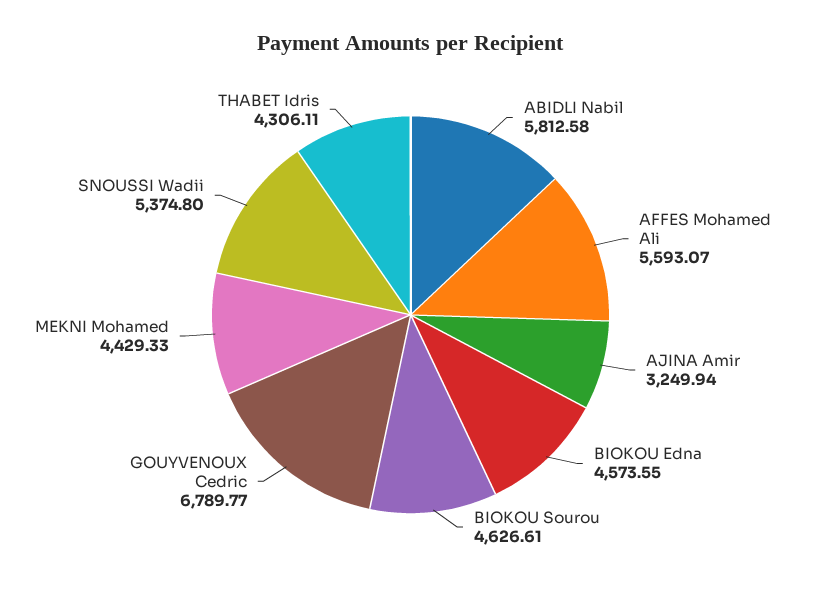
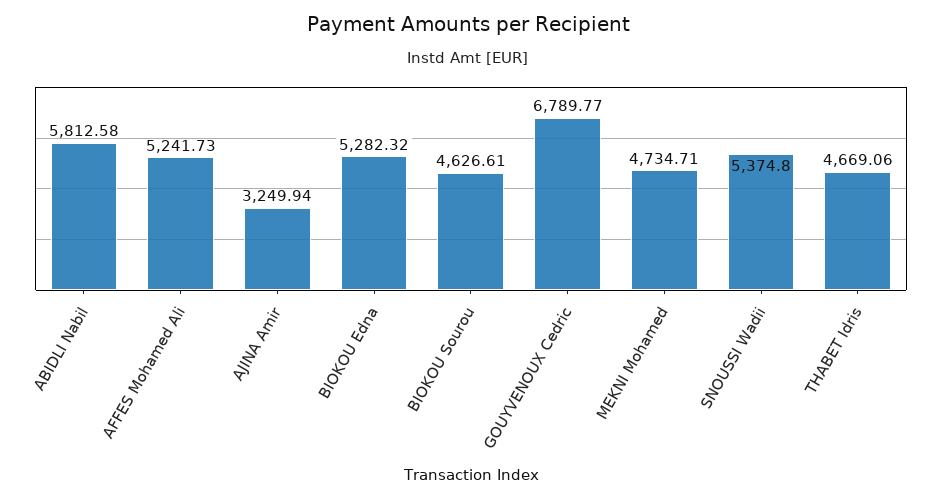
  {
    "ABIDLI Nabil": 5812.58,
-   "AFFES Mohamed Ali": 5593.07,
+   "AFFES Mohamed Ali": 5241.73,
    "AJINA Amir": 3249.94,
-   "BIOKOU Edna": 4573.55,
+   "BIOKOU Edna": 5282.32,
    "BIOKOU Sourou": 4626.61,
    "GOUYVENOUX Cedric": 6789.77,
-   "MEKNI Mohamed": 4429.33,
+   "MEKNI Mohamed": 4734.71,
    "SNOUSSI Wadii": 5374.8,
-   "THABET Idris": 4306.11
+   "THABET Idris": 4669.06
  }

